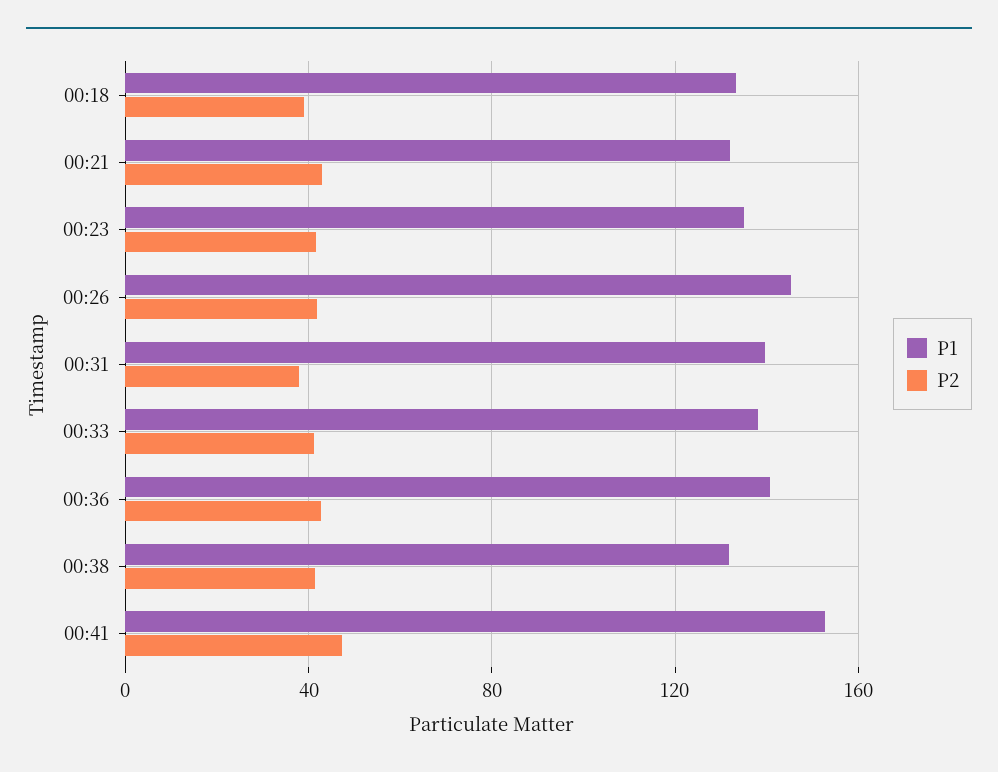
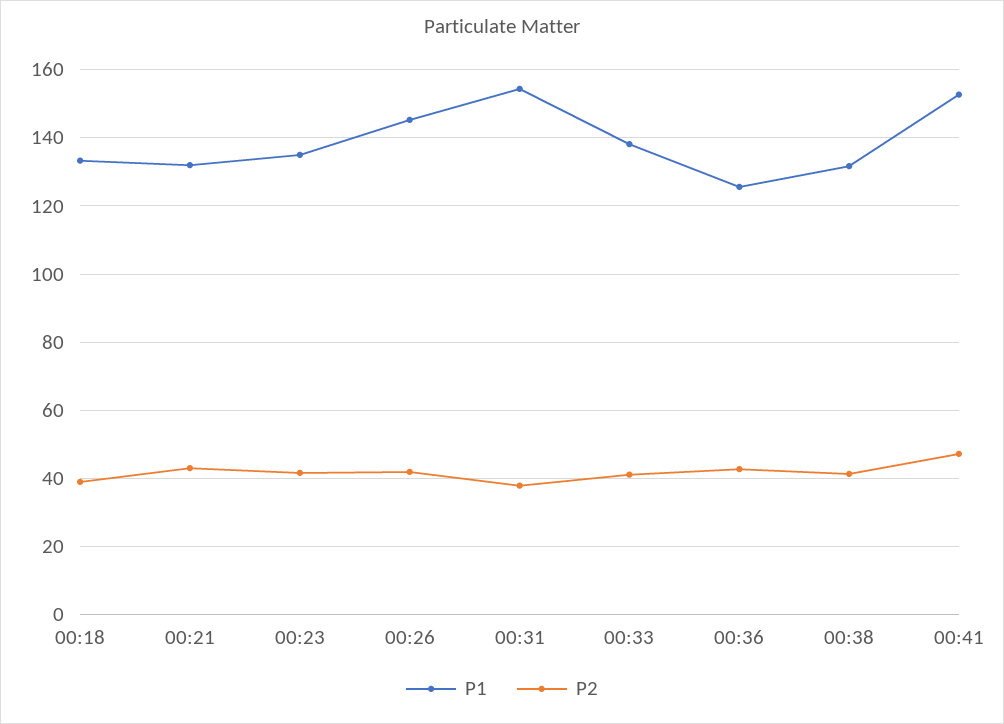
  {
    "P1": {
      "00:18": 134,
      "00:21": 132,
      "00:23": 136,
      "00:26": 146,
-     "00:31": 140,
+     "00:31": 154,
      "00:33": 138,
-     "00:36": 140,
+     "00:36": 126,
      "00:38": 132,
      "00:41": 152
    },
    "P2": {
      "00:18": 38,
      "00:21": 44,
      "00:23": 42,
      "00:26": 42,
      "00:31": 38,
      "00:33": 42,
      "00:36": 42,
      "00:38": 42,
      "00:41": 48
    }
  }

